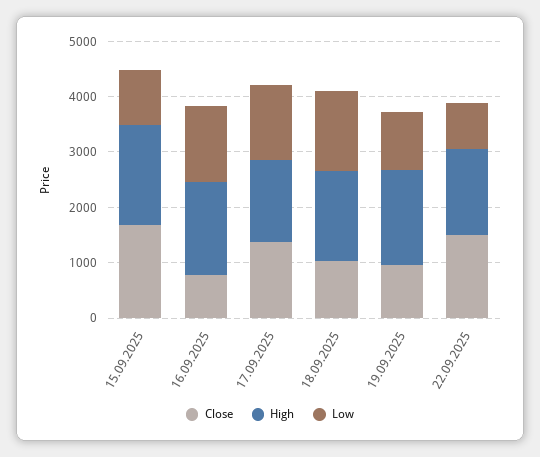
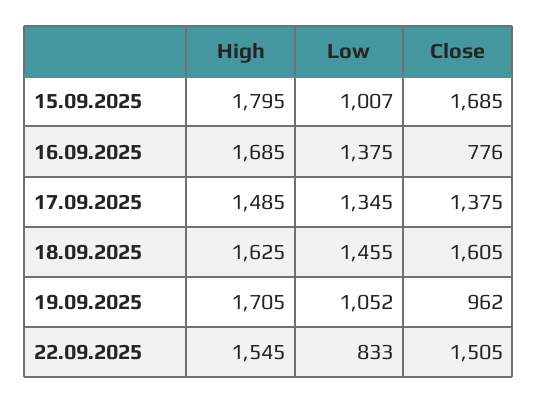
  {
    "Close": {
      "15.09.2025": 1685,
      "16.09.2025": 776,
      "17.09.2025": 1375,
-     "18.09.2025": 1000,
+     "18.09.2025": 1605,
      "19.09.2025": 962,
      "22.09.2025": 1505
    },
    "High": {
      "15.09.2025": 1795,
      "16.09.2025": 1685,
      "17.09.2025": 1485,
      "18.09.2025": 1625,
      "19.09.2025": 1705,
      "22.09.2025": 1545
    },
    "Low": {
      "15.09.2025": 1007,
      "16.09.2025": 1375,
      "17.09.2025": 1345,
      "18.09.2025": 1455,
      "19.09.2025": 1052,
      "22.09.2025": 833
    }
  }

